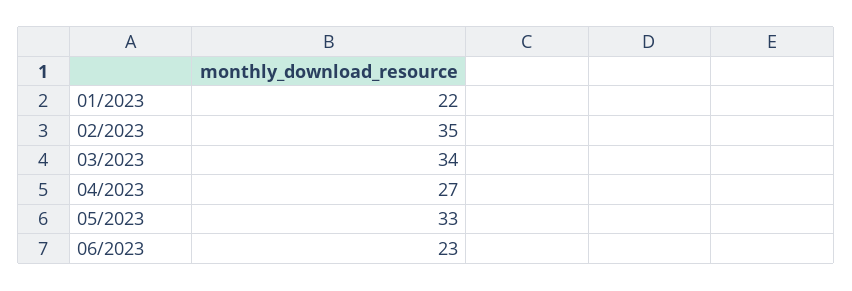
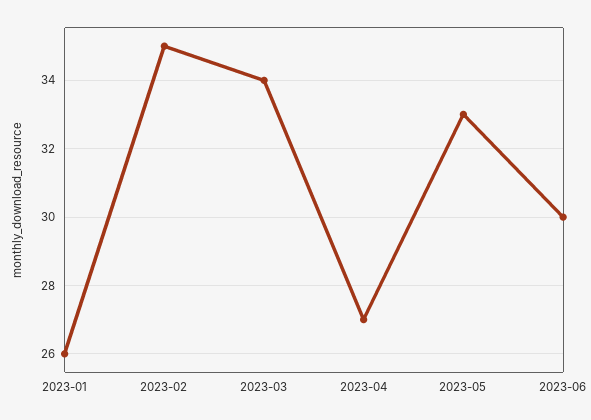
  {
-   "01/2023": 22,
+   "01/2023": 26,
    "02/2023": 35,
    "03/2023": 34,
    "04/2023": 27,
    "05/2023": 33,
-   "06/2023": 23
+   "06/2023": 30
  }

